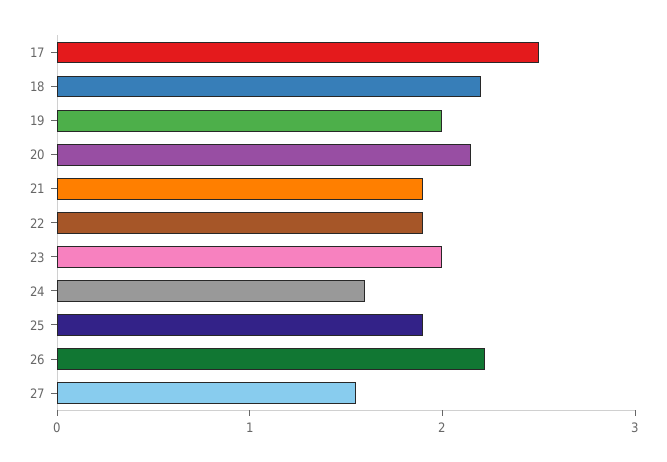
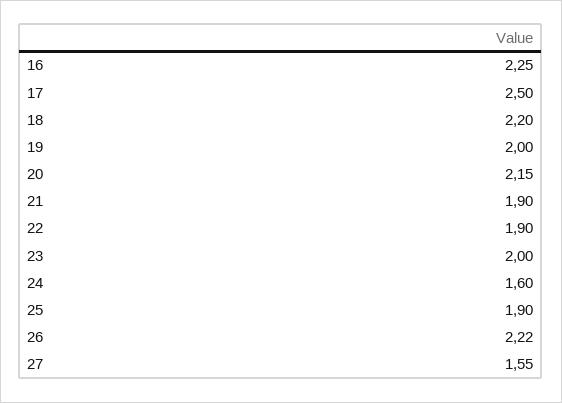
  {
    "17": 2.5,
    "18": 2.2,
    "19": 2,
    "20": 2.15,
    "21": 1.9,
    "22": 1.9,
    "23": 2,
    "24": 1.6,
    "25": 1.9,
    "26": 2.22,
-   "27": 1.55
+   "27": 1.55,
+   "16": 2.25
  }

